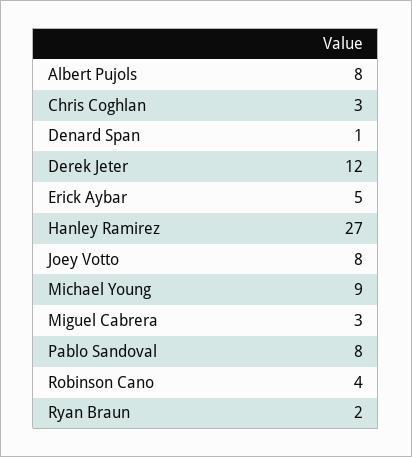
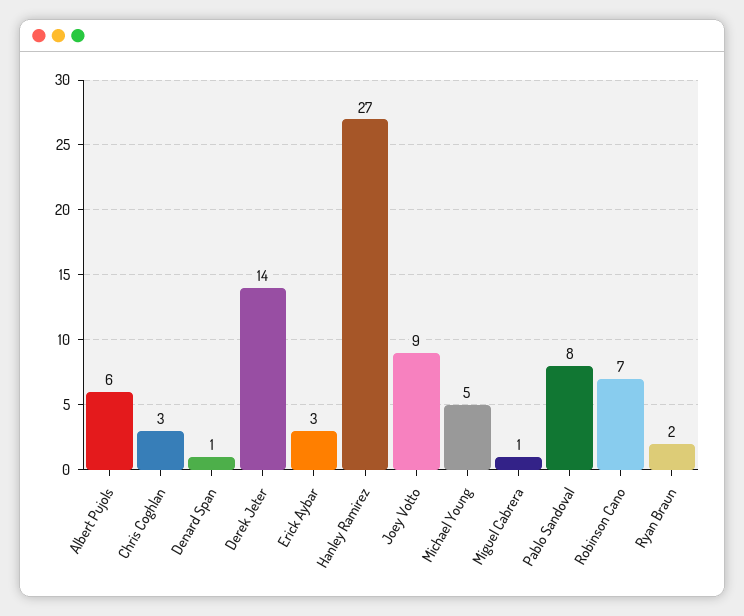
  {
-   "Albert Pujols": 8,
+   "Albert Pujols": 6,
    "Chris Coghlan": 3,
    "Denard Span": 1,
-   "Derek Jeter": 12,
+   "Derek Jeter": 14,
-   "Erick Aybar": 5,
+   "Erick Aybar": 3,
    "Hanley Ramirez": 27,
-   "Joey Votto": 8,
+   "Joey Votto": 9,
-   "Michael Young": 9,
+   "Michael Young": 5,
-   "Miguel Cabrera": 3,
+   "Miguel Cabrera": 1,
    "Pablo Sandoval": 8,
-   "Robinson Cano": 4,
+   "Robinson Cano": 7,
    "Ryan Braun": 2
  }

